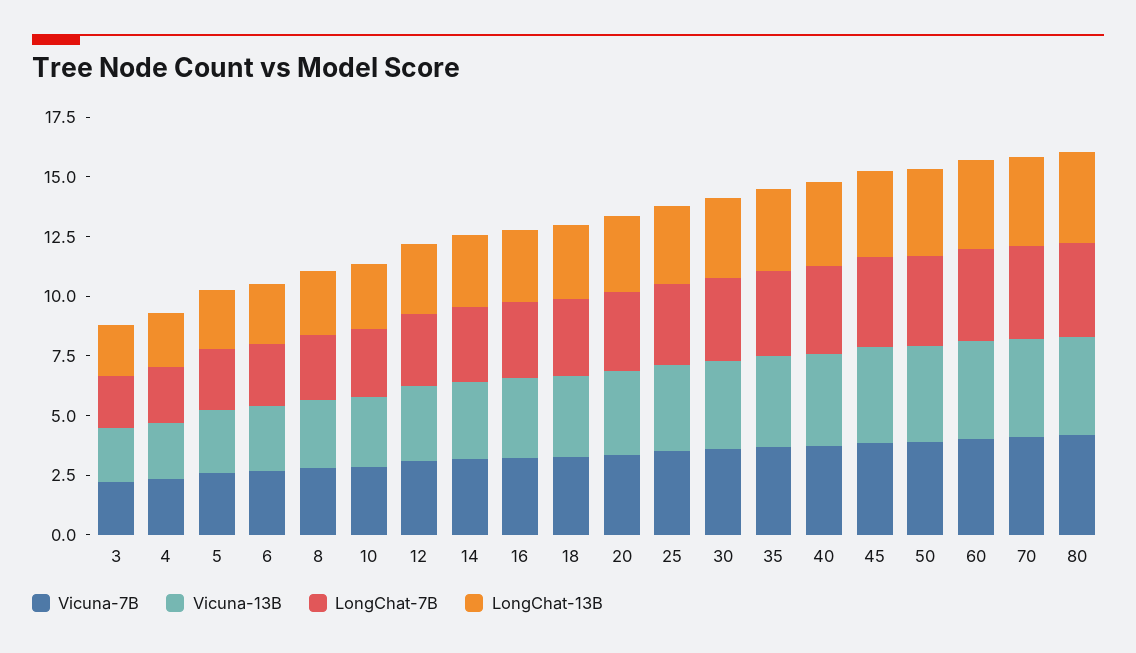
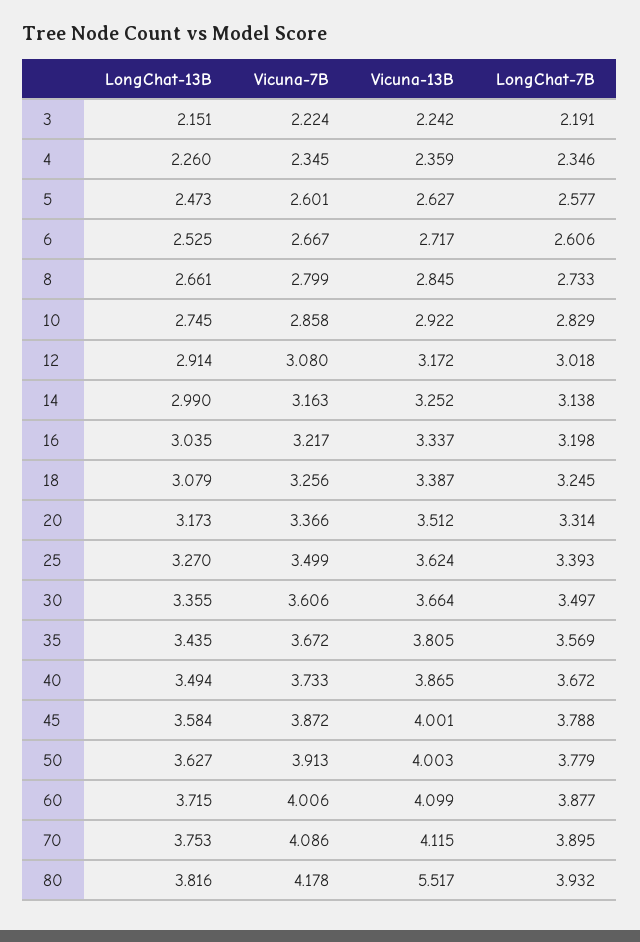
  {
    "Vicuna-7B": {
      "3": 2.224,
      "4": 2.345,
      "5": 2.601,
      "6": 2.667,
      "8": 2.799,
      "10": 2.858,
      "12": 3.08,
      "14": 3.163,
      "16": 3.217,
      "18": 3.256,
      "20": 3.366,
      "25": 3.499,
      "30": 3.606,
      "35": 3.672,
      "40": 3.733,
      "45": 3.872,
      "50": 3.913,
      "60": 4.006,
      "70": 4.086,
      "80": 4.178
    },
    "Vicuna-13B": {
      "3": 2.242,
      "4": 2.359,
      "5": 2.627,
      "6": 2.717,
      "8": 2.845,
      "10": 2.922,
      "12": 3.172,
      "14": 3.252,
      "16": 3.337,
      "18": 3.387,
      "20": 3.512,
      "25": 3.624,
      "30": 3.664,
      "35": 3.805,
      "40": 3.865,
      "45": 4.001,
      "50": 4.003,
      "60": 4.099,
      "70": 4.115,
-     "80": 4
+     "80": 5.517
    },
    "LongChat-7B": {
      "3": 2.191,
      "4": 2.346,
      "5": 2.577,
      "6": 2.606,
      "8": 2.733,
      "10": 2.829,
      "12": 3.018,
      "14": 3.138,
      "16": 3.198,
      "18": 3.245,
      "20": 3.314,
      "25": 3.393,
      "30": 3.497,
      "35": 3.569,
      "40": 3.672,
      "45": 3.788,
      "50": 3.779,
      "60": 3.877,
      "70": 3.895,
      "80": 3.932
    },
    "LongChat-13B": {
      "3": 2.151,
      "4": 2.26,
      "5": 2.473,
      "6": 2.525,
      "8": 2.661,
      "10": 2.745,
      "12": 2.914,
      "14": 2.99,
      "16": 3.035,
      "18": 3.079,
      "20": 3.173,
      "25": 3.27,
      "30": 3.355,
      "35": 3.435,
      "40": 3.494,
      "45": 3.584,
      "50": 3.627,
      "60": 3.715,
      "70": 3.753,
      "80": 3.816
    }
  }

